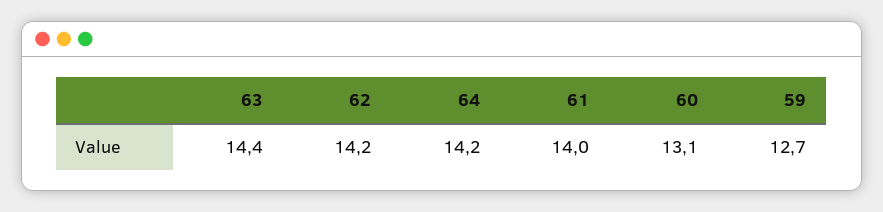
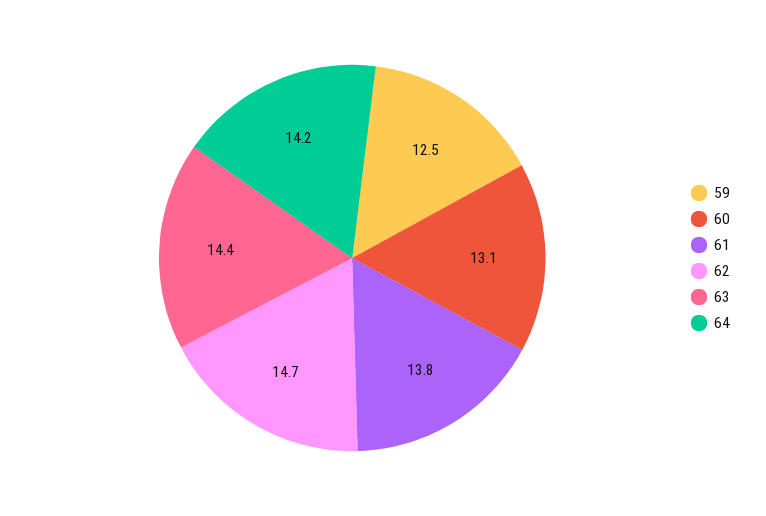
  {
    "63": 14.4,
-   "62": 14.2,
+   "62": 14.7,
    "64": 14.2,
-   "61": 14,
+   "61": 13.8,
    "60": 13.1,
-   "59": 12.7
+   "59": 12.5
  }

